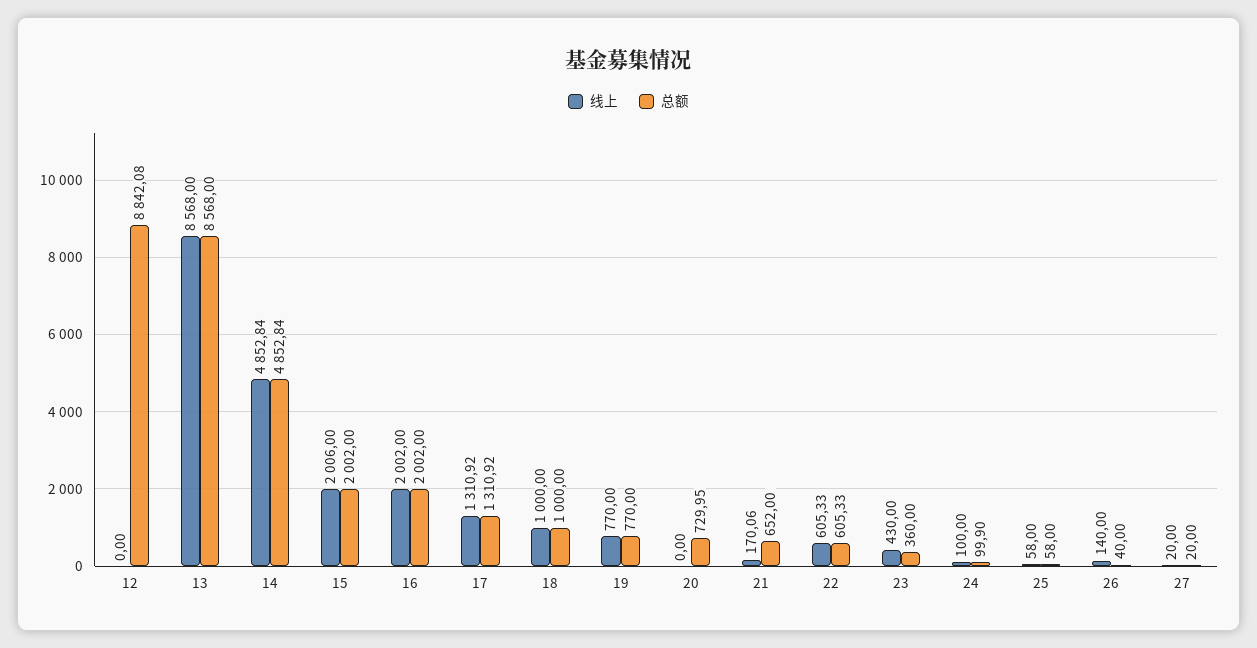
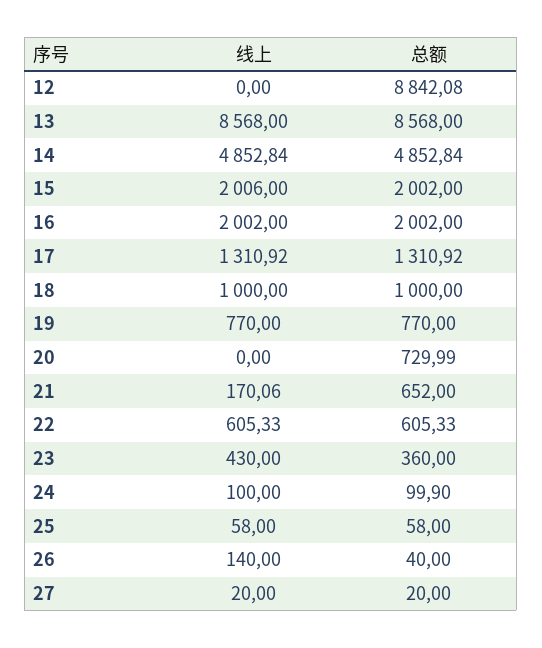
  {
    "线上": {
      "12": 0,
      "13": 8568,
      "14": 4852.84,
      "15": 2006,
      "16": 2002,
      "17": 1310.92,
      "18": 1000,
      "19": 770,
      "20": 0,
      "21": 170.06,
      "22": 605.33,
      "23": 430,
      "24": 100,
      "25": 58,
      "26": 140,
      "27": 20
    },
    "总额": {
      "12": 8842.08,
      "13": 8568,
      "14": 4852.84,
      "15": 2002,
      "16": 2002,
      "17": 1310.92,
      "18": 1000,
      "19": 770,
-     "20": 729.95,
+     "20": 729.99,
      "21": 652,
      "22": 605.33,
      "23": 360,
      "24": 99.9,
      "25": 58,
      "26": 40,
      "27": 20
    }
  }

